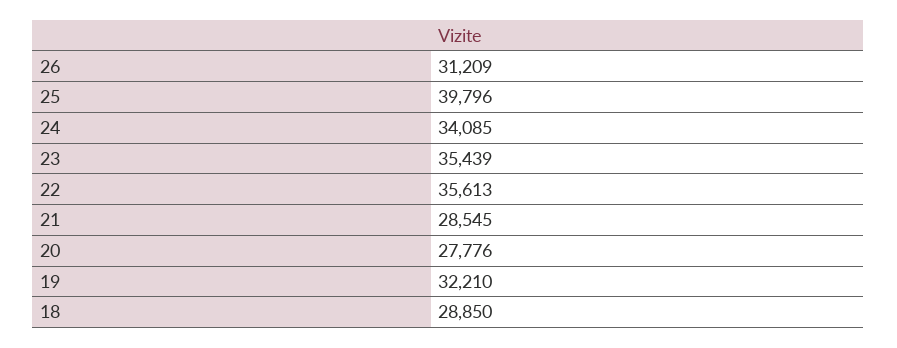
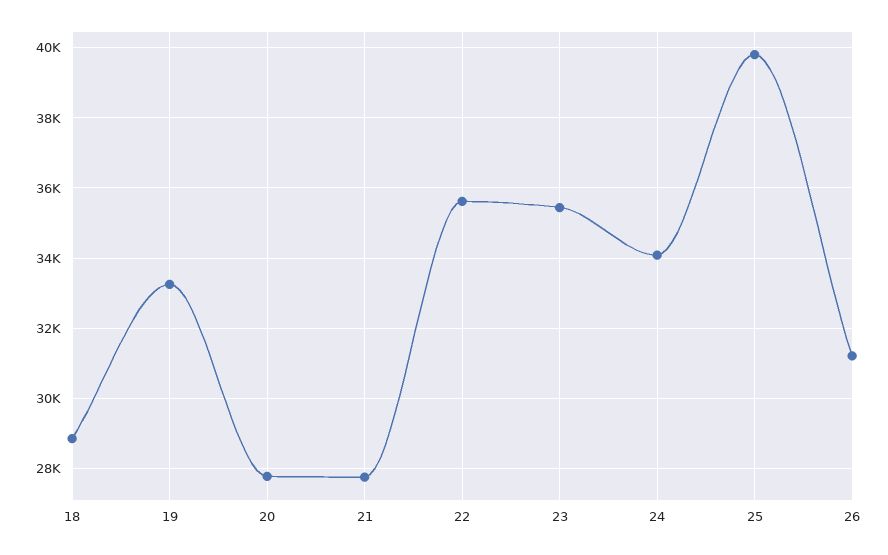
  {
    "26": 31209,
    "25": 39796,
    "24": 34085,
    "23": 35439,
    "22": 35613,
-   "21": 28545,
+   "21": 27800,
    "20": 27776,
-   "19": 32210,
+   "19": 33200,
    "18": 28850
  }

